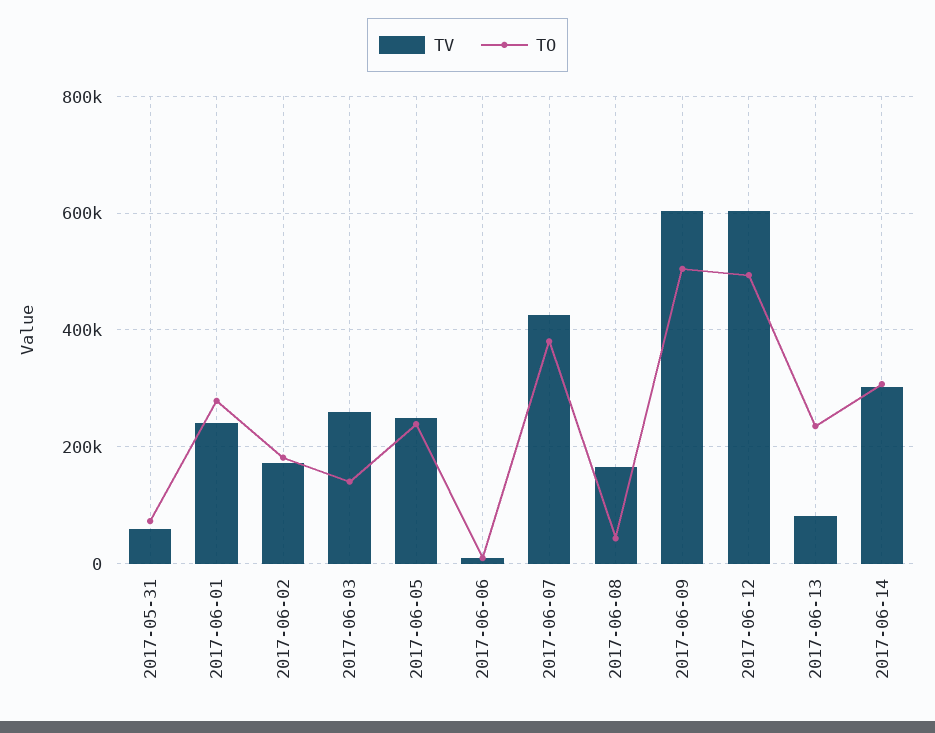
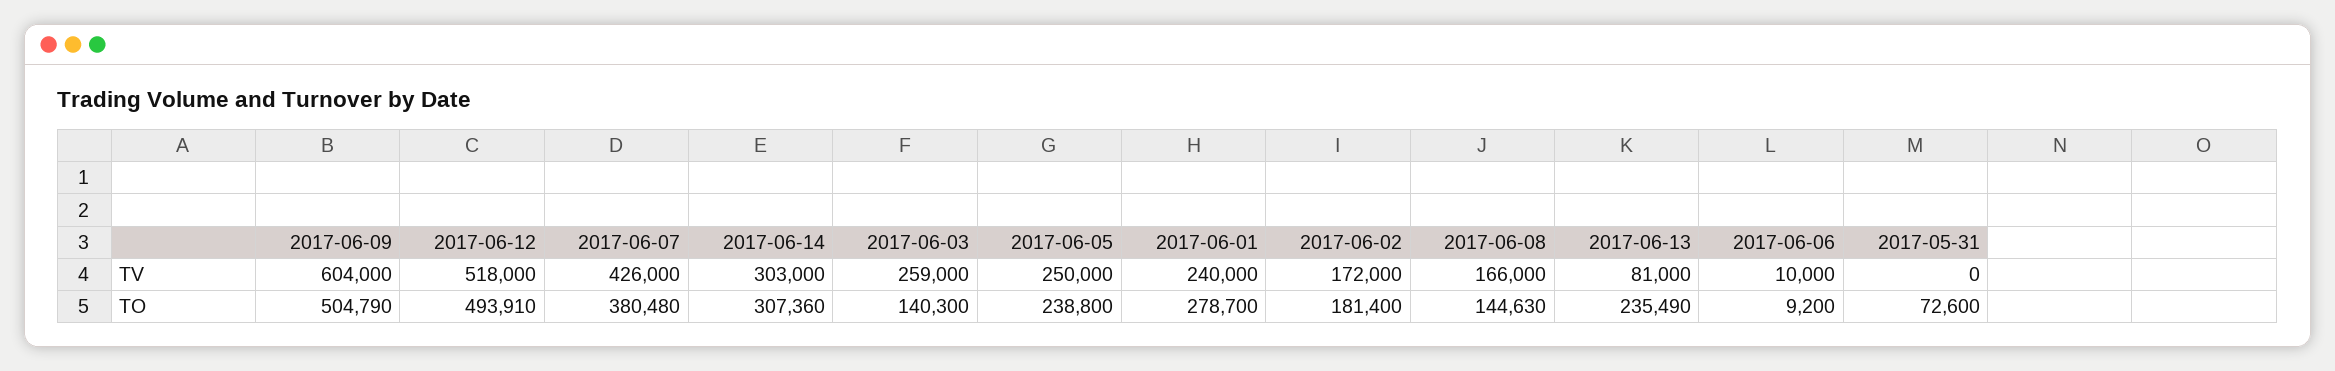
  {
    "TV": {
-     "2017-05-31": 60000,
+     "2017-05-31": 0,
      "2017-06-01": 240000,
      "2017-06-02": 172000,
      "2017-06-03": 259000,
      "2017-06-05": 250000,
      "2017-06-06": 10000,
      "2017-06-07": 426000,
      "2017-06-08": 166000,
      "2017-06-09": 604000,
-     "2017-06-12": 600000,
+     "2017-06-12": 518000,
      "2017-06-13": 81000,
      "2017-06-14": 303000
    },
    "TO": {
      "2017-05-31": 72600,
      "2017-06-01": 278700,
      "2017-06-02": 181400,
      "2017-06-03": 140300,
      "2017-06-05": 238800,
      "2017-06-06": 9200,
      "2017-06-07": 380480,
-     "2017-06-08": 40000,
+     "2017-06-08": 144630,
      "2017-06-09": 504790,
      "2017-06-12": 493910,
      "2017-06-13": 235490,
      "2017-06-14": 307360
    }
  }

